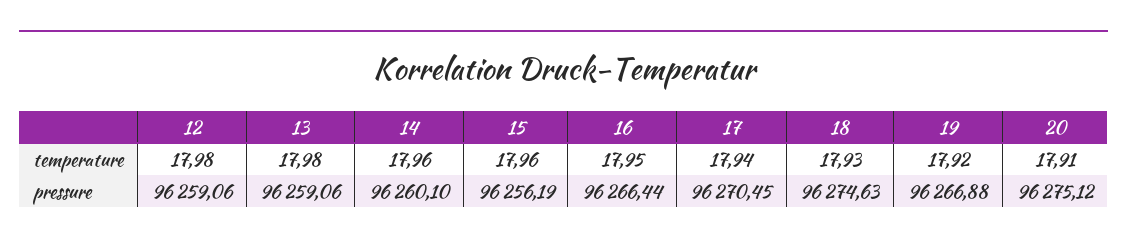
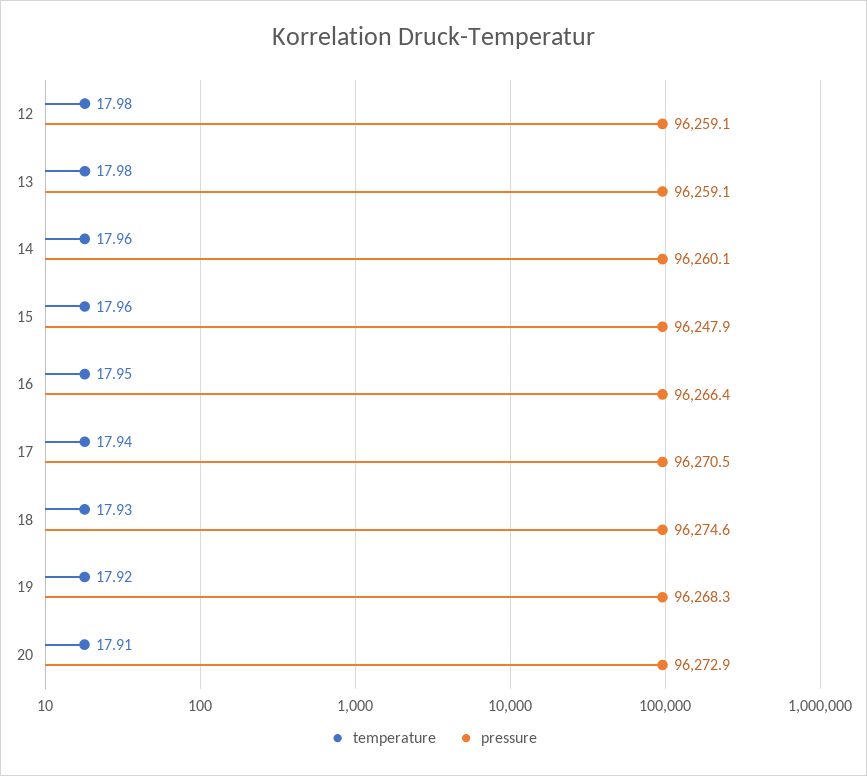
  {
    "temperature": {
      "12": 17.98,
      "13": 17.98,
      "14": 17.96,
      "15": 17.96,
      "16": 17.95,
      "17": 17.94,
      "18": 17.93,
      "19": 17.92,
      "20": 17.91
    },
    "pressure": {
      "12": 96259.06,
      "13": 96259.06,
      "14": 96260.1,
-     "15": 96256.19,
+     "15": 96247.9,
      "16": 96266.44,
      "17": 96270.45,
      "18": 96274.63,
-     "19": 96266.88,
+     "19": 96268.3,
-     "20": 96275.12
+     "20": 96272.9
    }
  }

